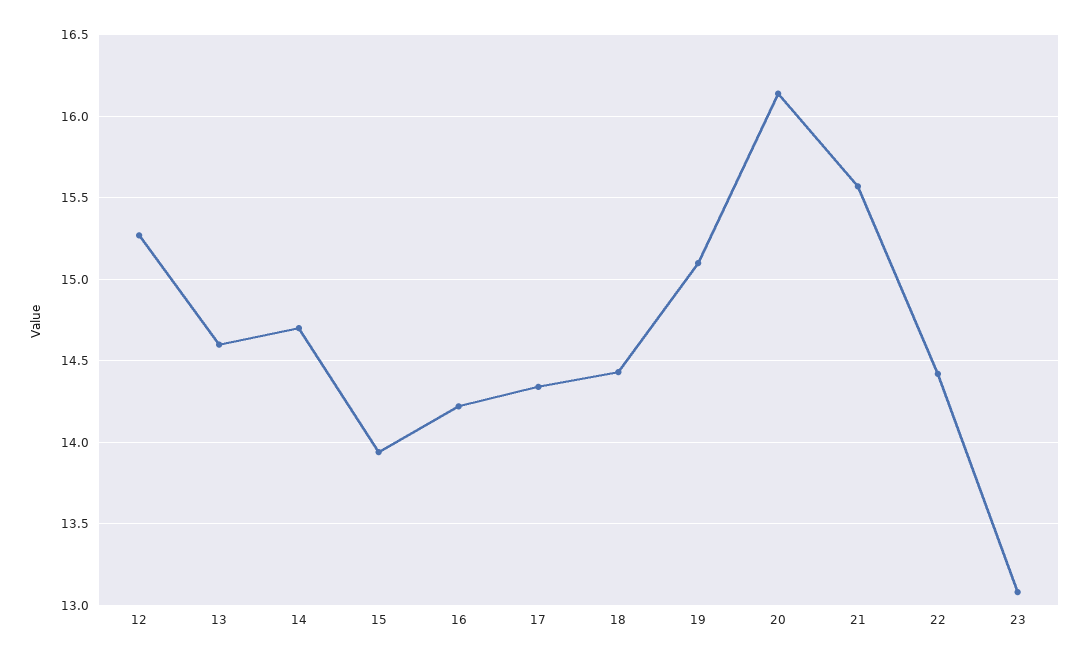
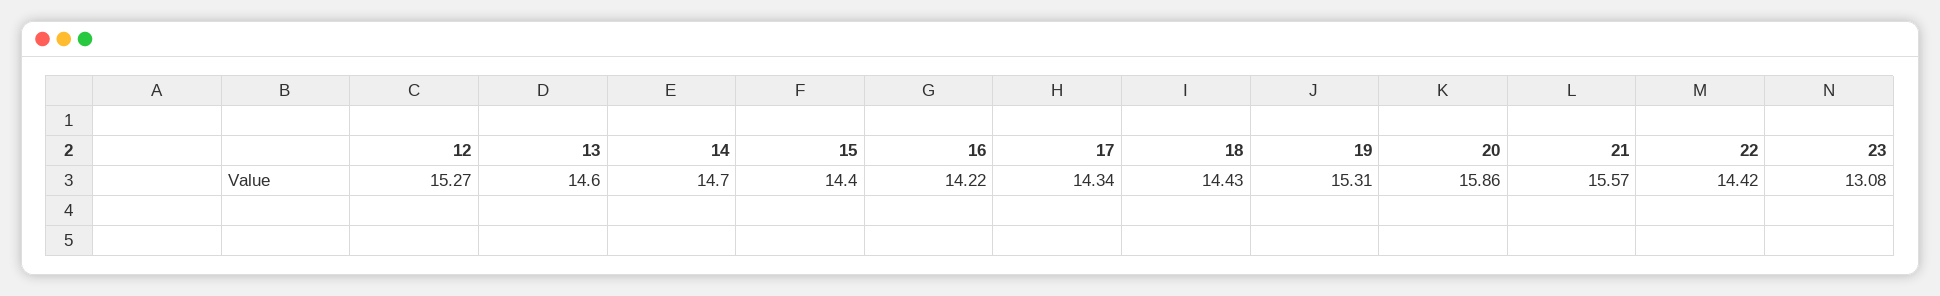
  {
    "12": 15.27,
    "13": 14.6,
    "14": 14.7,
-   "15": 13.95,
+   "15": 14.4,
    "16": 14.22,
    "17": 14.34,
    "18": 14.43,
-   "19": 15.1,
+   "19": 15.31,
-   "20": 16.15,
+   "20": 15.86,
    "21": 15.57,
    "22": 14.42,
    "23": 13.08
  }

